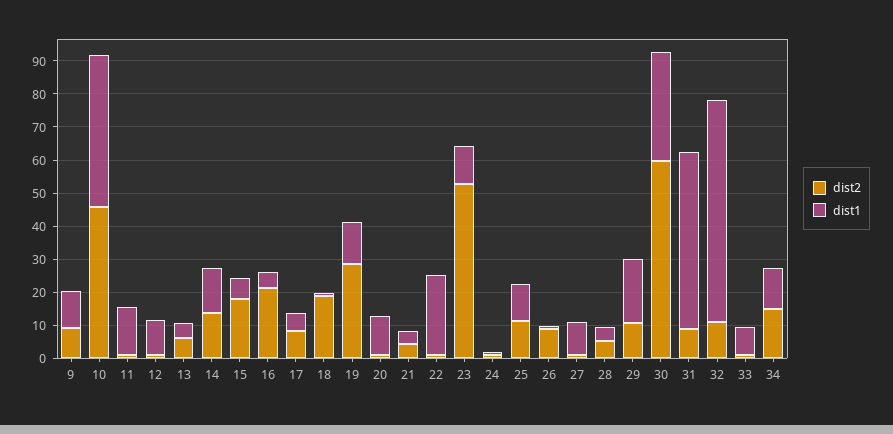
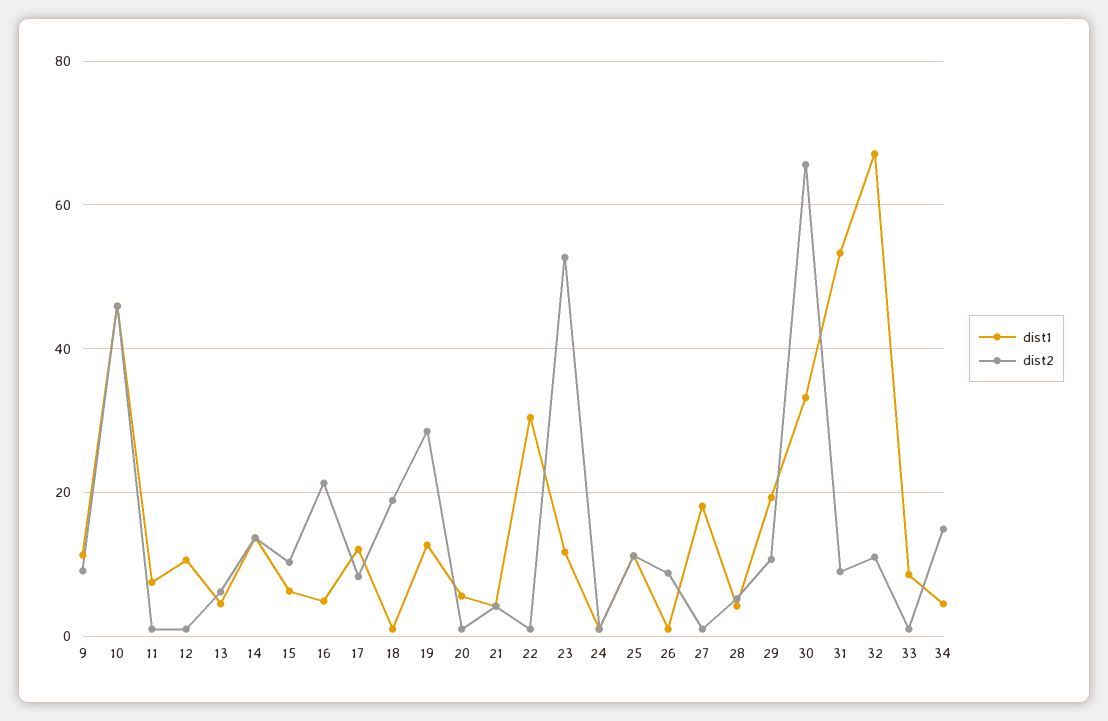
  {
    "dist2": {
      "9": 10,
      "10": 46,
      "11": 2,
      "12": 2,
      "13": 6,
      "14": 14,
-     "15": 17.5,
+     "15": 10,
      "16": 22,
      "17": 8,
      "18": 18,
      "19": 28,
      "20": 2,
      "21": 4,
      "22": 2,
      "23": 52,
      "24": 2,
      "25": 12,
      "26": 8,
      "27": 2,
      "28": 6,
      "29": 10,
-     "30": 60,
+     "30": 66,
      "31": 10,
      "32": 12,
      "33": 2,
      "34": 14
    },
    "dist1": {
      "9": 12,
      "10": 46,
-     "11": 15,
+     "11": 8,
      "12": 10,
      "13": 4,
      "14": 14,
      "15": 6,
      "16": 4,
-     "17": 5,
+     "17": 12,
      "18": 2,
      "19": 12,
-     "20": 12.5,
+     "20": 6,
      "21": 4,
-     "22": 25,
+     "22": 30,
      "23": 12,
      "24": 2,
      "25": 12,
      "26": 2,
-     "27": 10,
+     "27": 18,
      "28": 4,
      "29": 20,
      "30": 34,
      "31": 54,
      "32": 68,
      "33": 8,
-     "34": 12.5
+     "34": 4
    }
  }

